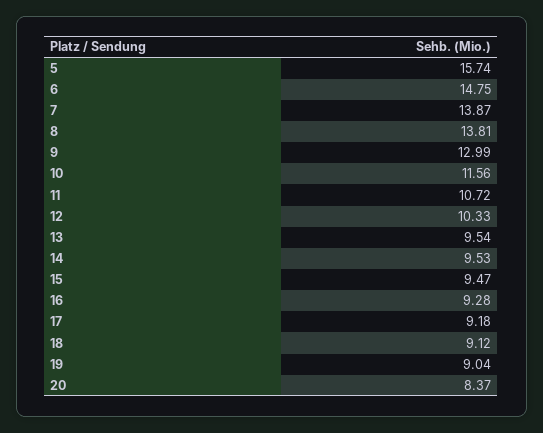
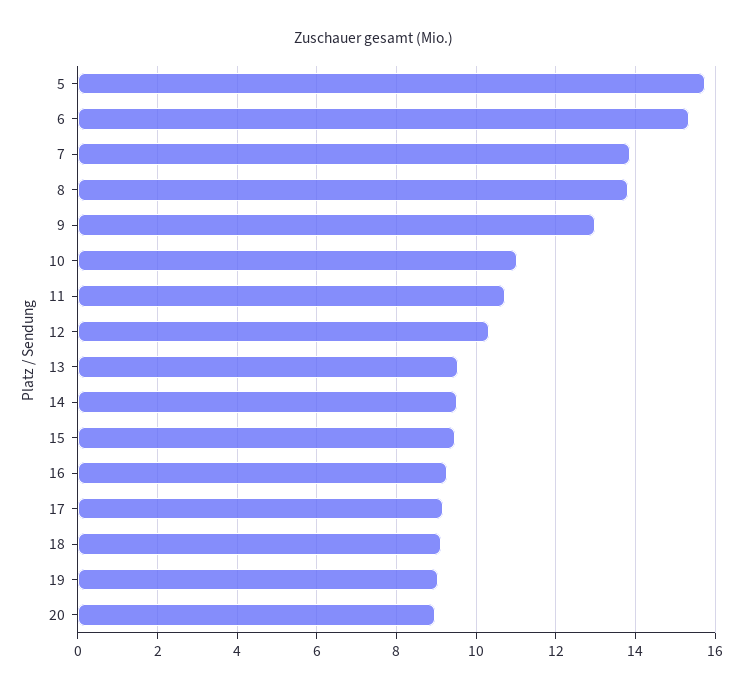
  {
    "5": 15.74,
-   "6": 14.75,
+   "6": 15.4,
    "7": 13.87,
    "8": 13.81,
    "9": 12.99,
-   "10": 11.56,
+   "10": 11,
    "11": 10.72,
    "12": 10.33,
    "13": 9.54,
    "14": 9.53,
    "15": 9.47,
    "16": 9.28,
    "17": 9.18,
    "18": 9.12,
    "19": 9.04,
-   "20": 8.37
+   "20": 9
  }

